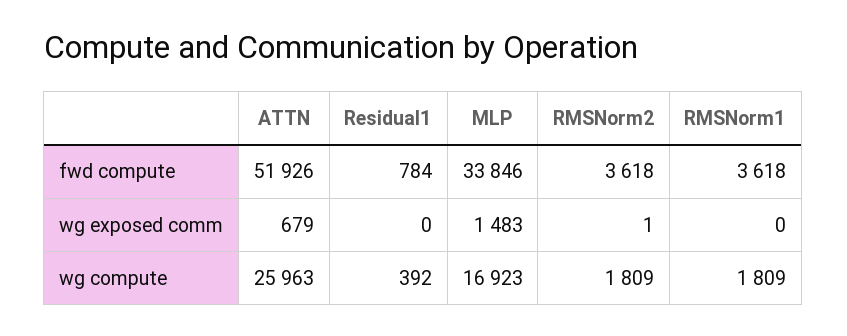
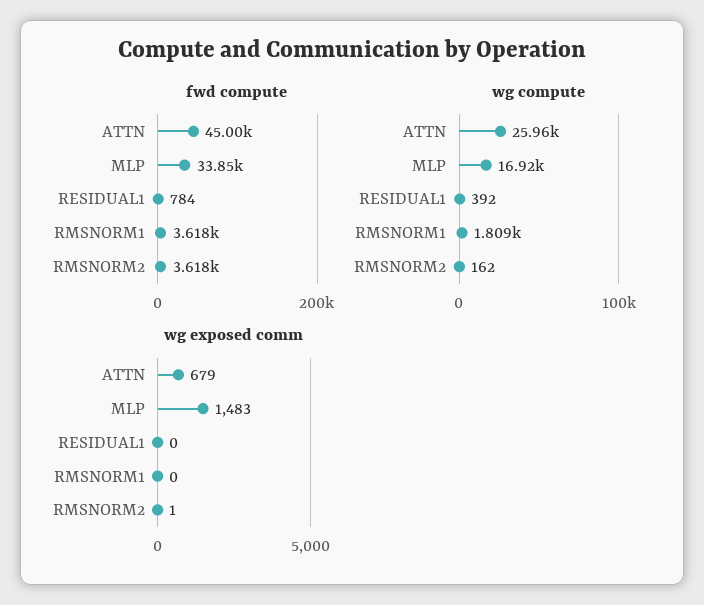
  {
    "fwd compute": {
-     "ATTN": 51926,
+     "ATTN": 45000,
      "Residual1": 784,
      "MLP": 33846,
      "RMSNorm2": 3618,
      "RMSNorm1": 3618
    },
    "wg exposed comm": {
      "ATTN": 679,
      "Residual1": 0,
      "MLP": 1483,
      "RMSNorm2": 1,
      "RMSNorm1": 0
    },
    "wg compute": {
      "ATTN": 25963,
      "Residual1": 392,
      "MLP": 16923,
-     "RMSNorm2": 1809,
+     "RMSNorm2": 162,
      "RMSNorm1": 1809
    }
  }

